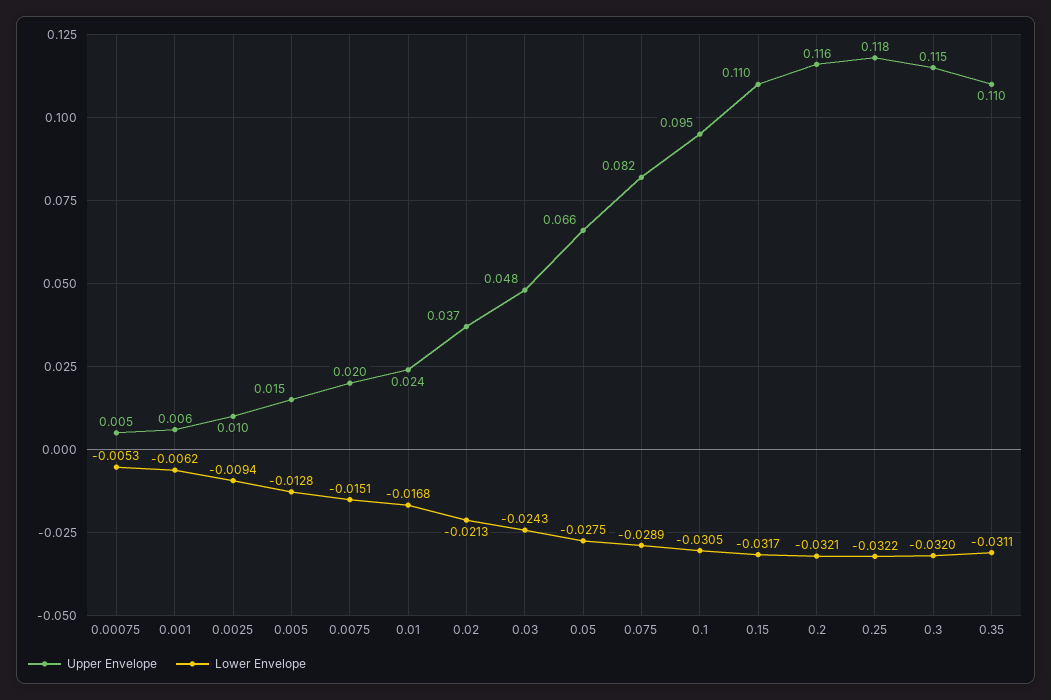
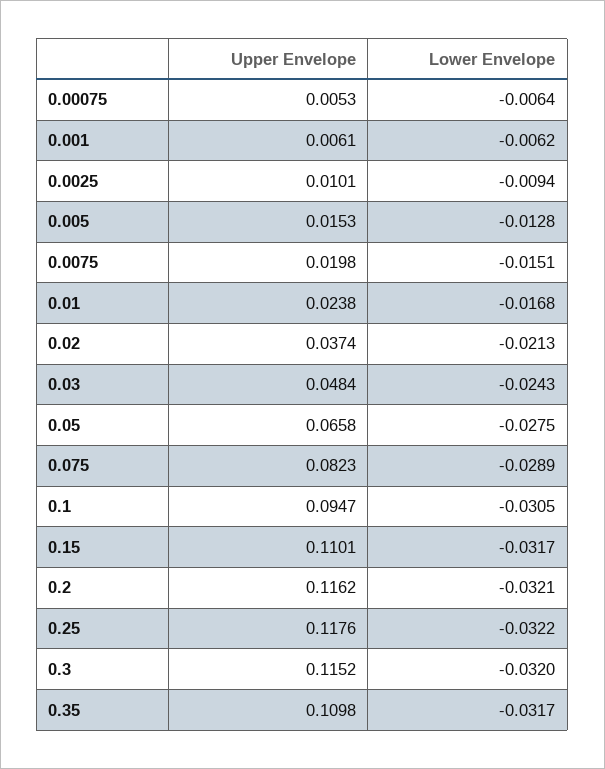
  {
    "Upper Envelope": {
      "0.00075": 0.0053,
      "0.001": 0.0061,
      "0.0025": 0.0101,
      "0.005": 0.0153,
      "0.0075": 0.0198,
      "0.01": 0.0238,
      "0.02": 0.0374,
      "0.03": 0.0484,
      "0.05": 0.0658,
      "0.075": 0.0823,
      "0.1": 0.0947,
      "0.15": 0.1101,
      "0.2": 0.1162,
      "0.25": 0.1176,
      "0.3": 0.1152,
      "0.35": 0.1098
    },
    "Lower Envelope": {
-     "0.00075": -0.0053,
+     "0.00075": -0.0064,
      "0.001": -0.0062,
      "0.0025": -0.0094,
      "0.005": -0.0128,
      "0.0075": -0.0151,
      "0.01": -0.0168,
      "0.02": -0.0213,
      "0.03": -0.0243,
      "0.05": -0.0275,
      "0.075": -0.0289,
      "0.1": -0.0305,
      "0.15": -0.0317,
      "0.2": -0.0321,
      "0.25": -0.0322,
      "0.3": -0.032,
-     "0.35": -0.0311
+     "0.35": -0.0317
    }
  }

